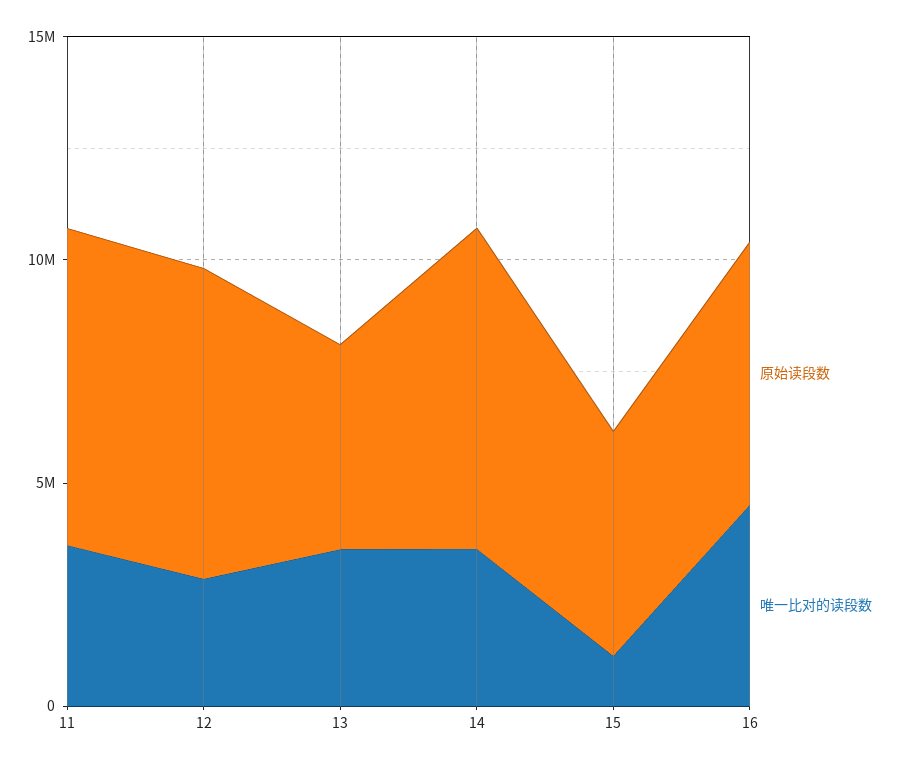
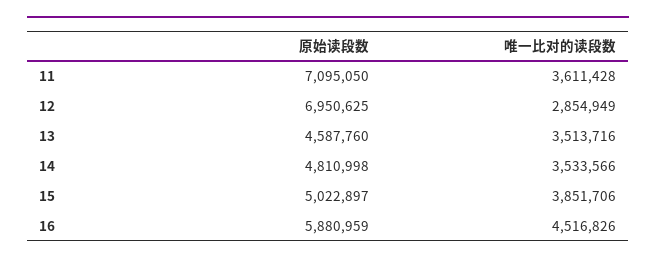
  {
    "原始读段数": {
      "11": 7095050,
      "12": 6950625,
      "13": 4587760,
-     "14": 7000000,
+     "14": 4810998,
      "15": 5022897,
      "16": 5880959
    },
    "唯一比对的读段数": {
      "11": 3611428,
      "12": 2854949,
      "13": 3513716,
      "14": 3533566,
-     "15": 1000000,
+     "15": 3851706,
      "16": 4516826
    }
  }

